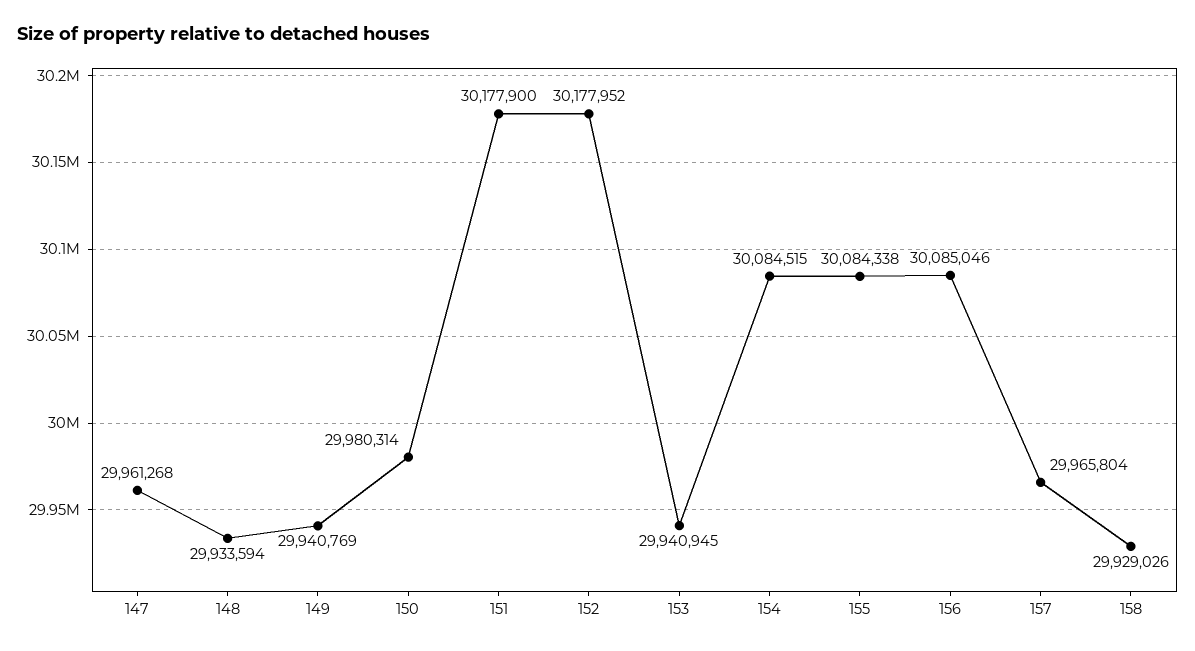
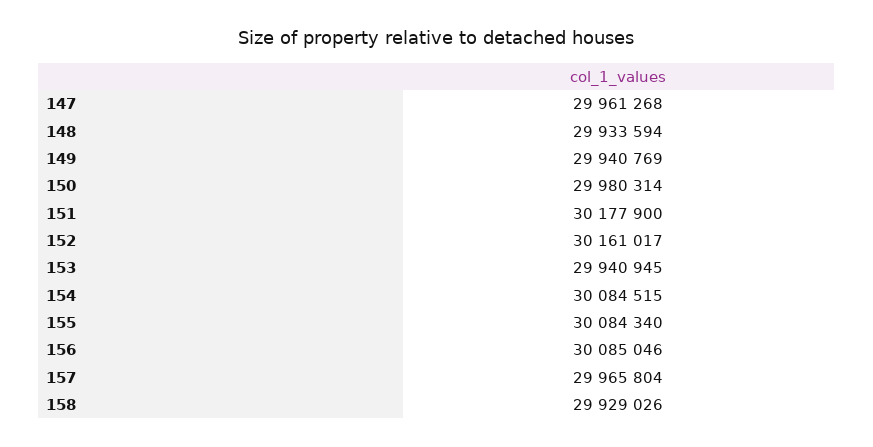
  {
    "147": 29961268,
    "148": 29933594,
    "149": 29940769,
    "150": 29980314,
    "151": 30177900,
-   "152": 30177952,
+   "152": 30161017,
    "153": 29940945,
    "154": 30084515,
-   "155": 30084338,
+   "155": 30084340,
    "156": 30085046,
    "157": 29965804,
    "158": 29929026
  }

